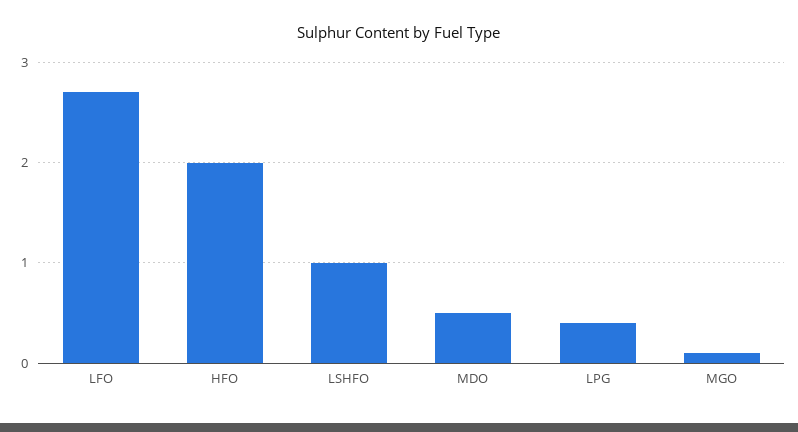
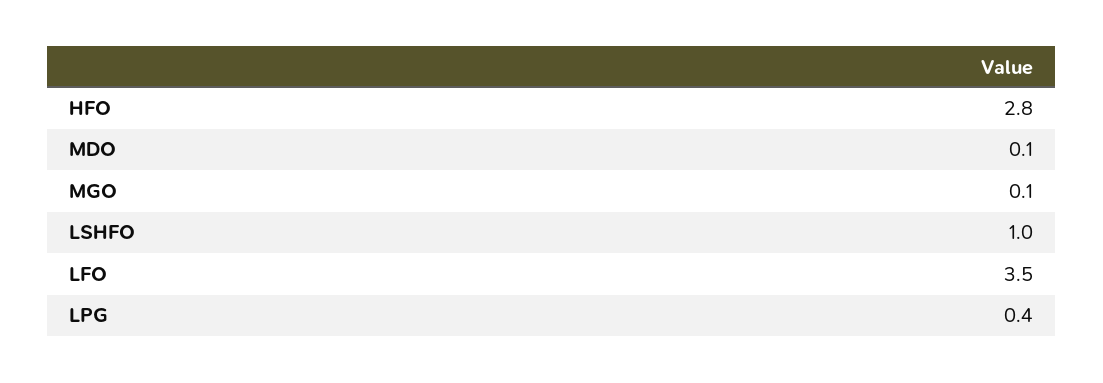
  {
-   "LFO": 2.7,
+   "LFO": 3.5,
-   "HFO": 2,
+   "HFO": 2.8,
    "LSHFO": 1,
-   "MDO": 0.5,
+   "MDO": 0.1,
    "LPG": 0.4,
    "MGO": 0.1
  }

